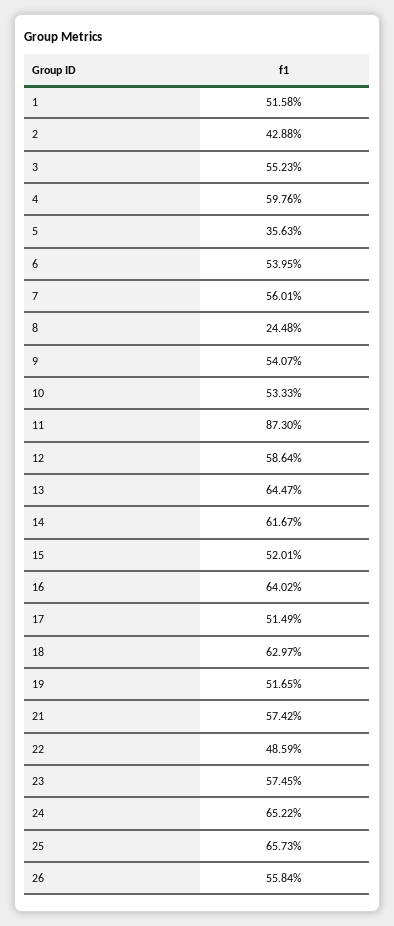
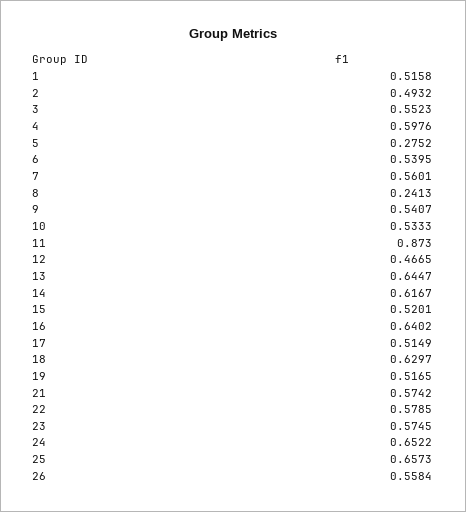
  {
    "1": 0.5158,
-   "2": 0.4288,
+   "2": 0.4932,
    "3": 0.5523,
    "4": 0.5976,
-   "5": 0.3563,
+   "5": 0.2752,
    "6": 0.5395,
    "7": 0.5601,
-   "8": 0.2448,
+   "8": 0.2413,
    "9": 0.5407,
    "10": 0.5333,
    "11": 0.873,
-   "12": 0.5864,
+   "12": 0.4665,
    "13": 0.6447,
    "14": 0.6167,
    "15": 0.5201,
    "16": 0.6402,
    "17": 0.5149,
    "18": 0.6297,
    "19": 0.5165,
    "21": 0.5742,
-   "22": 0.4859,
+   "22": 0.5785,
    "23": 0.5745,
    "24": 0.6522,
    "25": 0.6573,
    "26": 0.5584
  }

